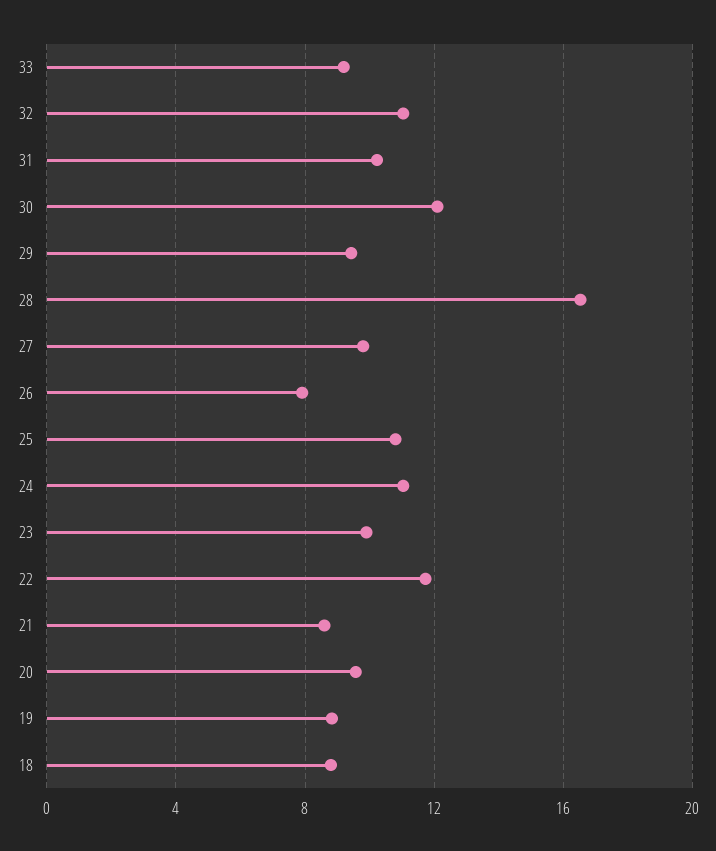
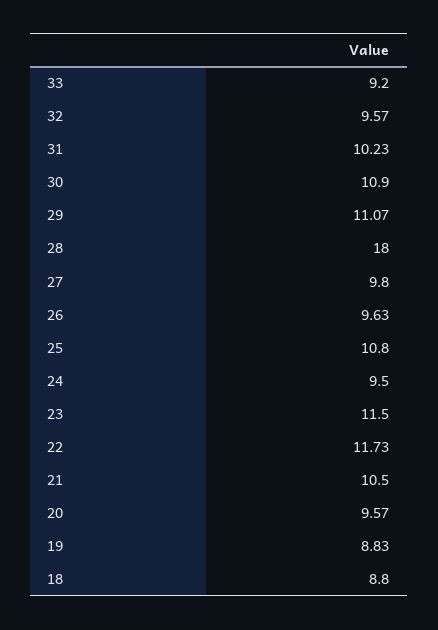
  {
    "33": 9.2,
-   "32": 11,
+   "32": 9.57,
    "31": 10.23,
-   "30": 12,
+   "30": 10.9,
-   "29": 9.5,
+   "29": 11.07,
-   "28": 16.5,
+   "28": 18,
    "27": 9.8,
-   "26": 8,
+   "26": 9.63,
    "25": 10.8,
-   "24": 11,
+   "24": 9.5,
-   "23": 10,
+   "23": 11.5,
    "22": 11.73,
-   "21": 8.5,
+   "21": 10.5,
    "20": 9.57,
    "19": 8.83,
    "18": 8.8
  }

